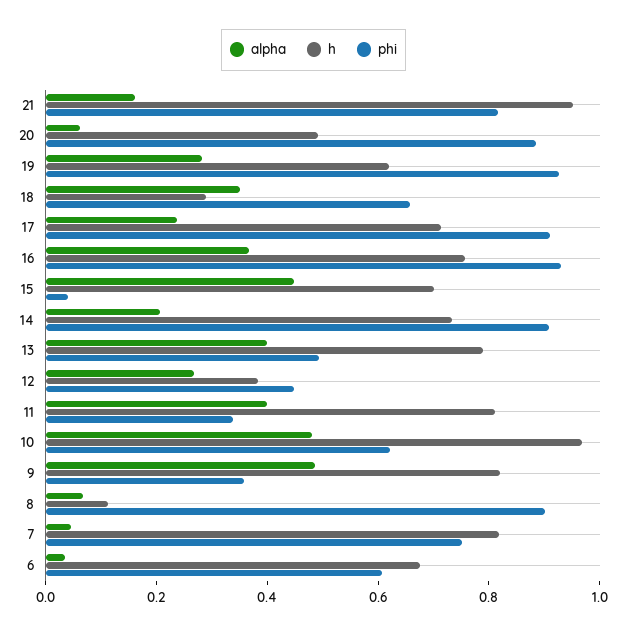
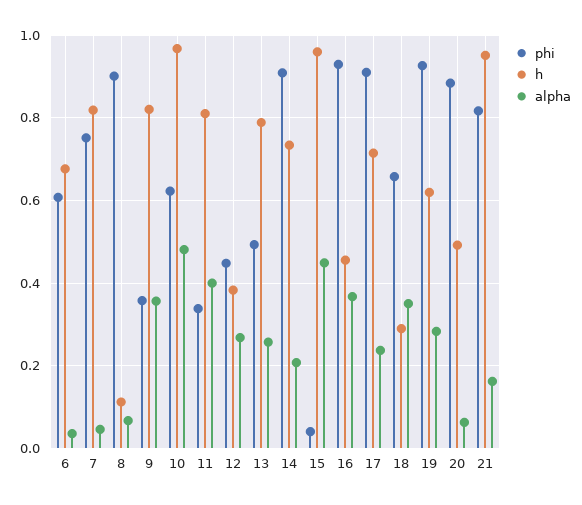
  {
    "alpha": {
      "21": 0.16,
      "20": 0.06,
      "19": 0.28,
      "18": 0.36,
      "17": 0.24,
      "16": 0.36,
      "15": 0.44,
      "14": 0.2,
-     "13": 0.4,
+     "13": 0.26,
      "12": 0.26,
      "11": 0.4,
      "10": 0.48,
-     "9": 0.5,
+     "9": 0.36,
      "8": 0.06,
      "7": 0.04,
      "6": 0.04
    },
    "h": {
      "21": 0.96,
      "20": 0.5,
      "19": 0.62,
      "18": 0.28,
      "17": 0.72,
-     "16": 0.75,
+     "16": 0.46,
-     "15": 0.7,
+     "15": 0.96,
      "14": 0.74,
      "13": 0.78,
      "12": 0.38,
      "11": 0.82,
      "10": 0.96,
      "9": 0.82,
      "8": 0.12,
      "7": 0.82,
      "6": 0.68
    },
    "phi": {
      "21": 0.82,
      "20": 0.88,
      "19": 0.92,
      "18": 0.66,
      "17": 0.92,
      "16": 0.92,
      "15": 0.04,
      "14": 0.9,
      "13": 0.5,
      "12": 0.44,
      "11": 0.34,
      "10": 0.62,
      "9": 0.36,
      "8": 0.9,
      "7": 0.76,
      "6": 0.6
    }
  }

